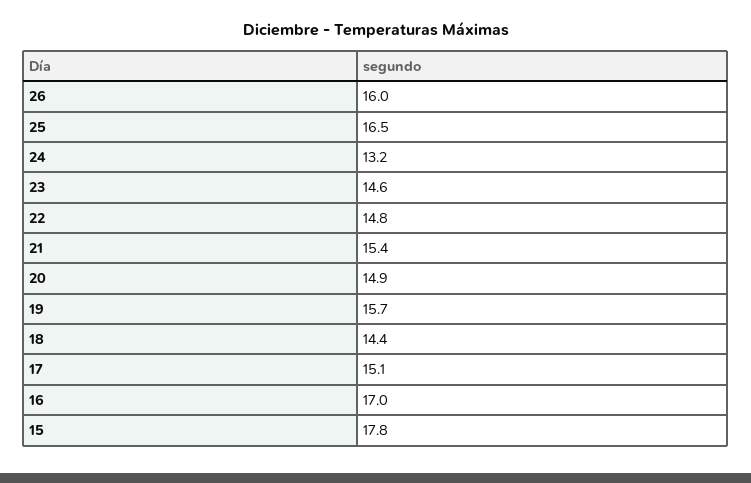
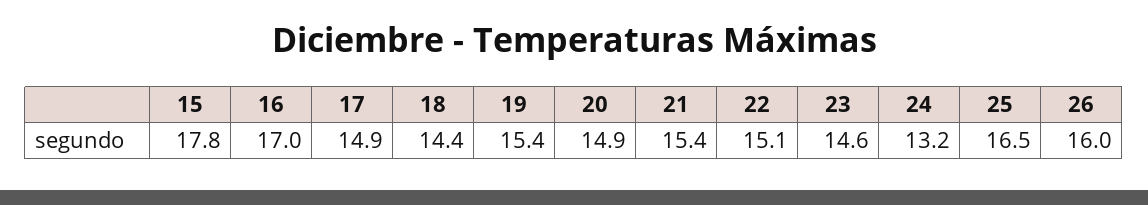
  {
    "26": 16,
    "25": 16.5,
    "24": 13.2,
    "23": 14.6,
-   "22": 14.8,
+   "22": 15.1,
    "21": 15.4,
    "20": 14.9,
-   "19": 15.7,
+   "19": 15.4,
    "18": 14.4,
-   "17": 15.1,
+   "17": 14.9,
    "16": 17,
    "15": 17.8
  }

